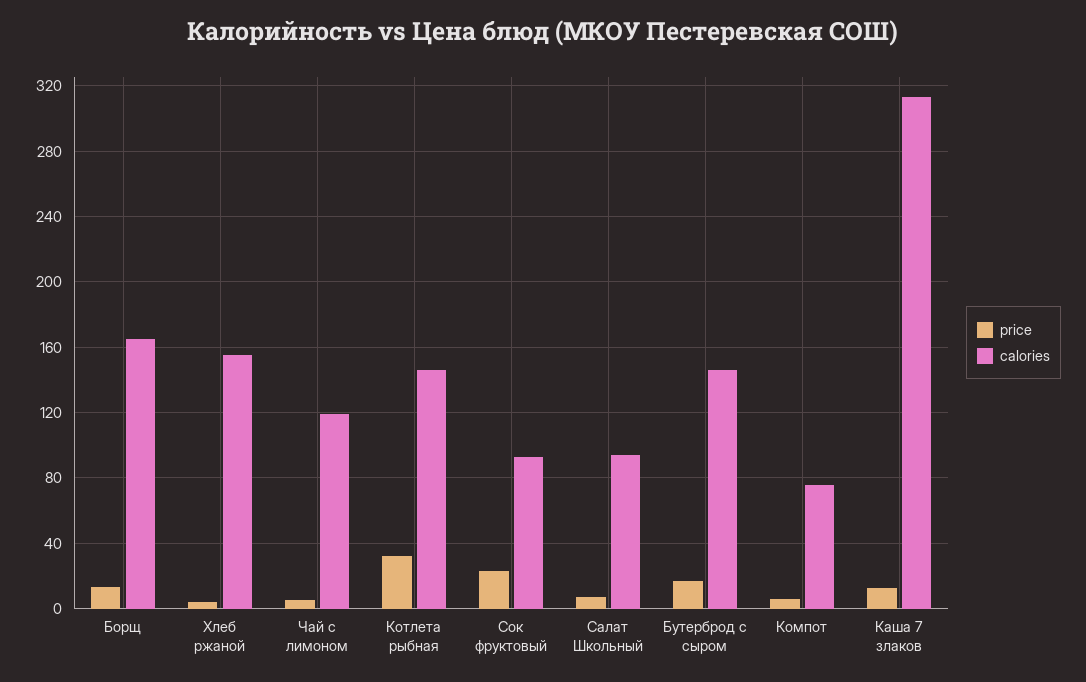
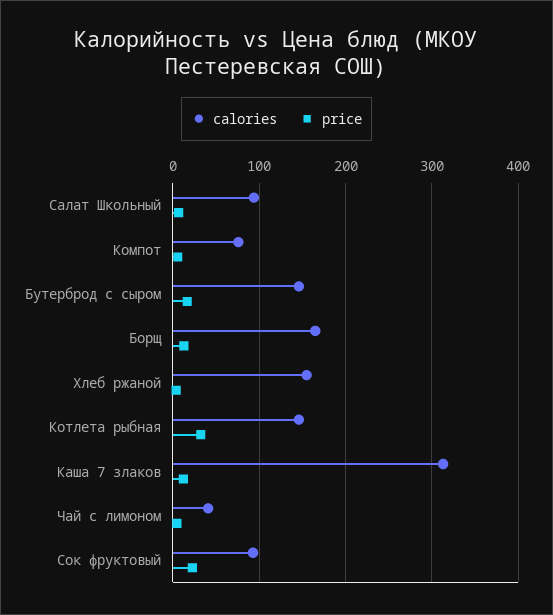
  {
    "price": {
      "Борщ": 15,
      "Хлеб ржаной": 5,
      "Чай с лимоном": 5,
      "Котлета рыбная": 35,
      "Сок фруктовый": 25,
      "Салат Школьный": 5,
      "Бутерброд с сыром": 15,
      "Компот": 5,
      "Каша 7 злаков": 10
    },
    "calories": {
      "Борщ": 165,
      "Хлеб ржаной": 155,
-     "Чай с лимоном": 120,
+     "Чай с лимоном": 40,
      "Котлета рыбная": 145,
      "Сок фруктовый": 95,
      "Салат Школьный": 95,
      "Бутерброд с сыром": 145,
      "Компот": 75,
      "Каша 7 злаков": 315
    }
  }

